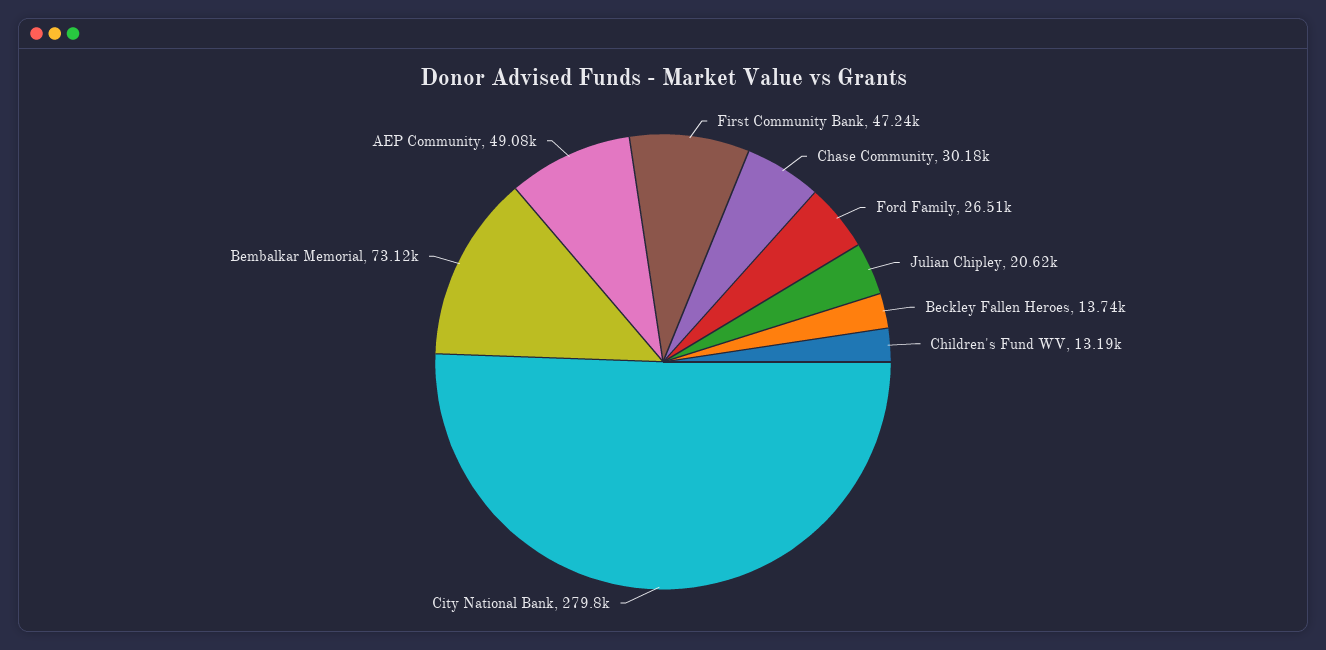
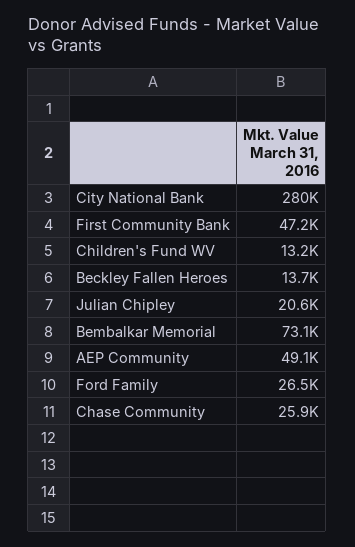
  {
    "First Community Bank": 47240,
-   "Chase Community": 30180,
+   "Chase Community": 25900,
    "Ford Family": 26510,
    "Julian Chipley": 20620,
    "Beckley Fallen Heroes": 13740,
    "Children's Fund WV": 13190,
    "City National Bank": 279800,
    "Bembalkar Memorial": 73120,
    "AEP Community": 49080
  }

